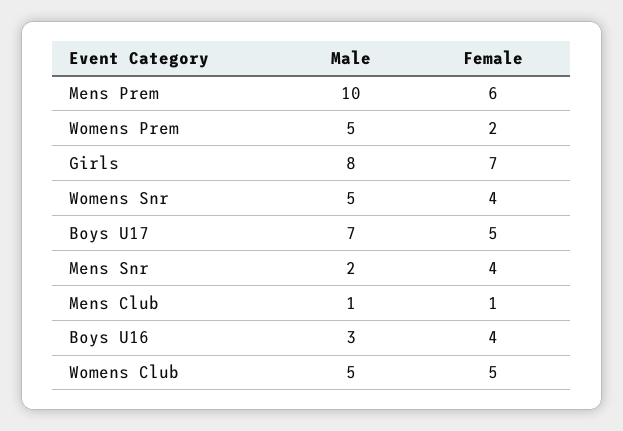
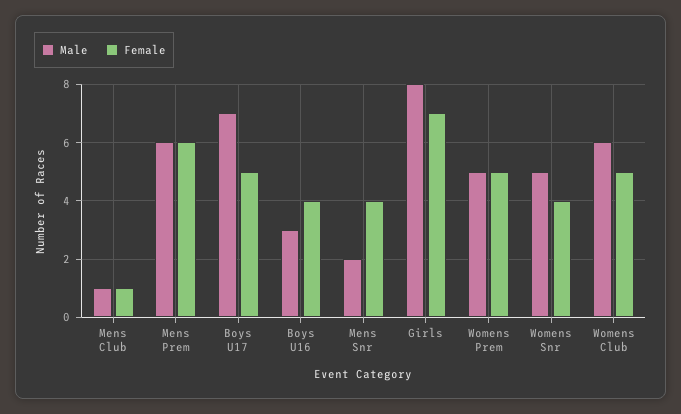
  {
    "Male": {
-     "Mens Prem": 10,
+     "Mens Prem": 6,
      "Womens Prem": 5,
      "Girls": 8,
      "Womens Snr": 5,
      "Boys U17": 7,
      "Mens Snr": 2,
      "Mens Club": 1,
      "Boys U16": 3,
-     "Womens Club": 5
+     "Womens Club": 6
    },
    "Female": {
      "Mens Prem": 6,
-     "Womens Prem": 2,
+     "Womens Prem": 5,
      "Girls": 7,
      "Womens Snr": 4,
      "Boys U17": 5,
      "Mens Snr": 4,
      "Mens Club": 1,
      "Boys U16": 4,
      "Womens Club": 5
    }
  }

